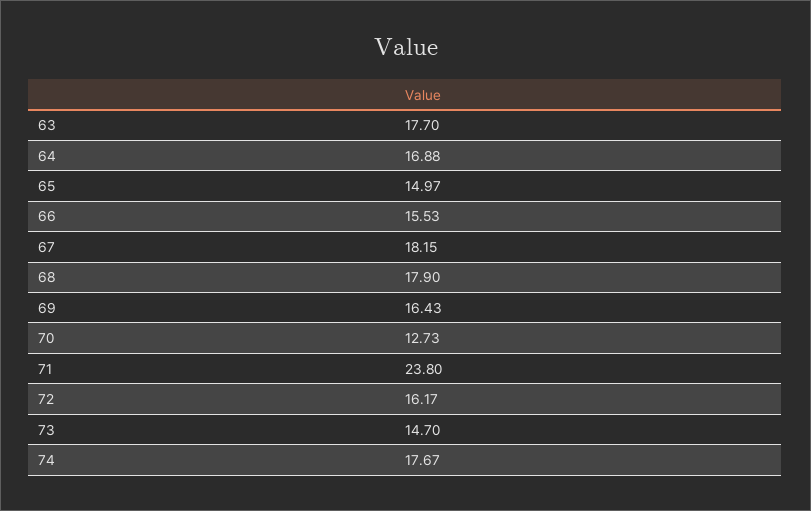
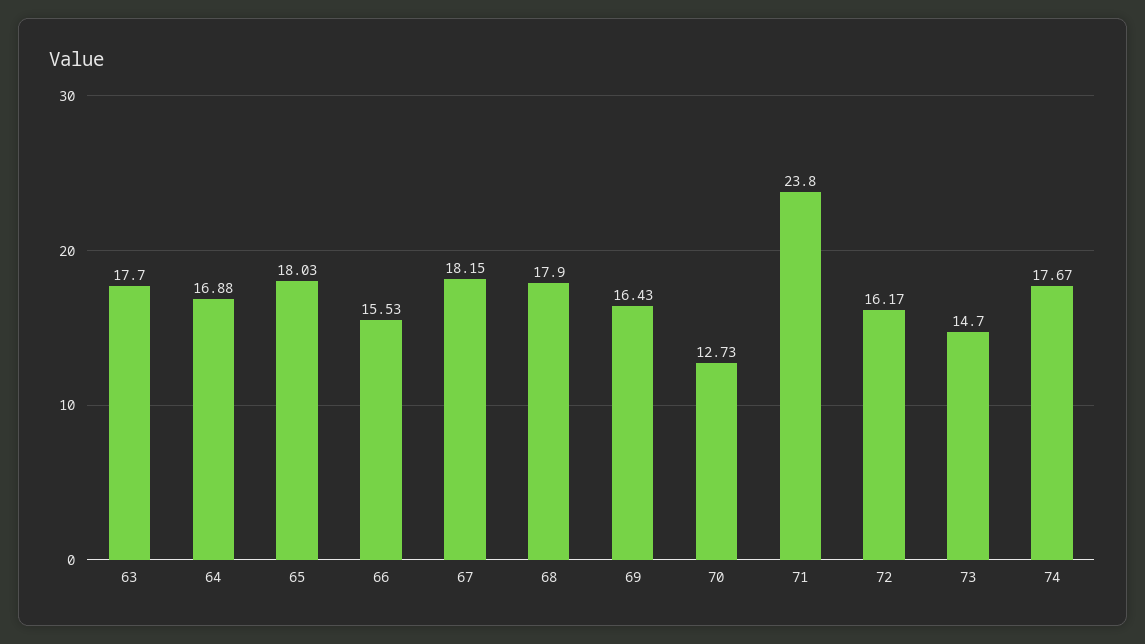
  {
    "63": 17.7,
    "64": 16.88,
-   "65": 14.97,
+   "65": 18.03,
    "66": 15.53,
    "67": 18.15,
    "68": 17.9,
    "69": 16.43,
    "70": 12.73,
    "71": 23.8,
    "72": 16.17,
    "73": 14.7,
    "74": 17.67
  }

